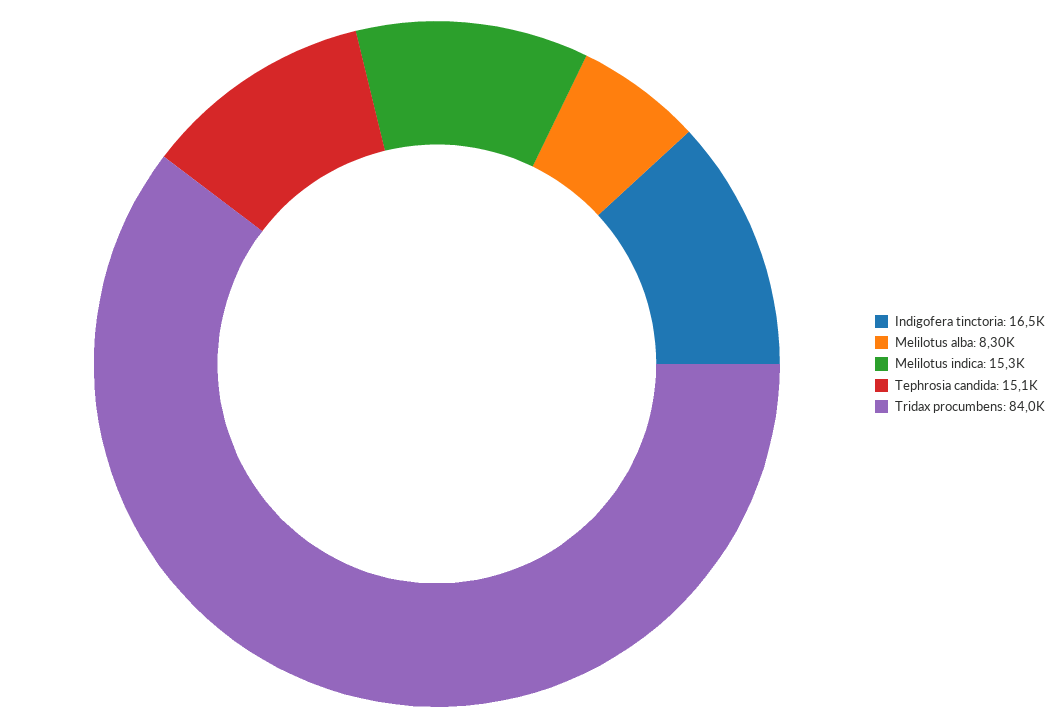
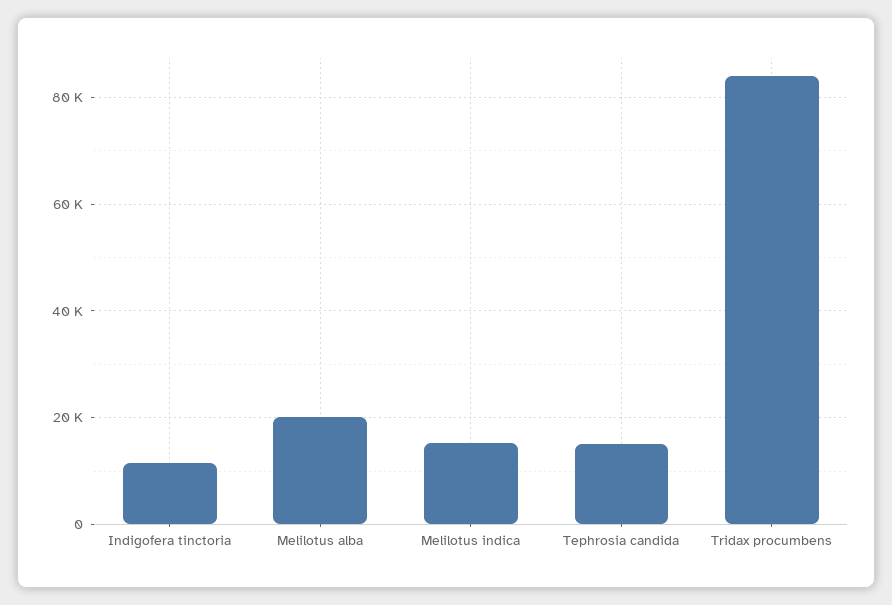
  {
-   "Indigofera tinctoria": 16500,
+   "Indigofera tinctoria": 12000,
-   "Melilotus alba": 8300,
+   "Melilotus alba": 20000,
    "Melilotus indica": 15300,
    "Tephrosia candida": 15100,
    "Tridax procumbens": 84000
  }

